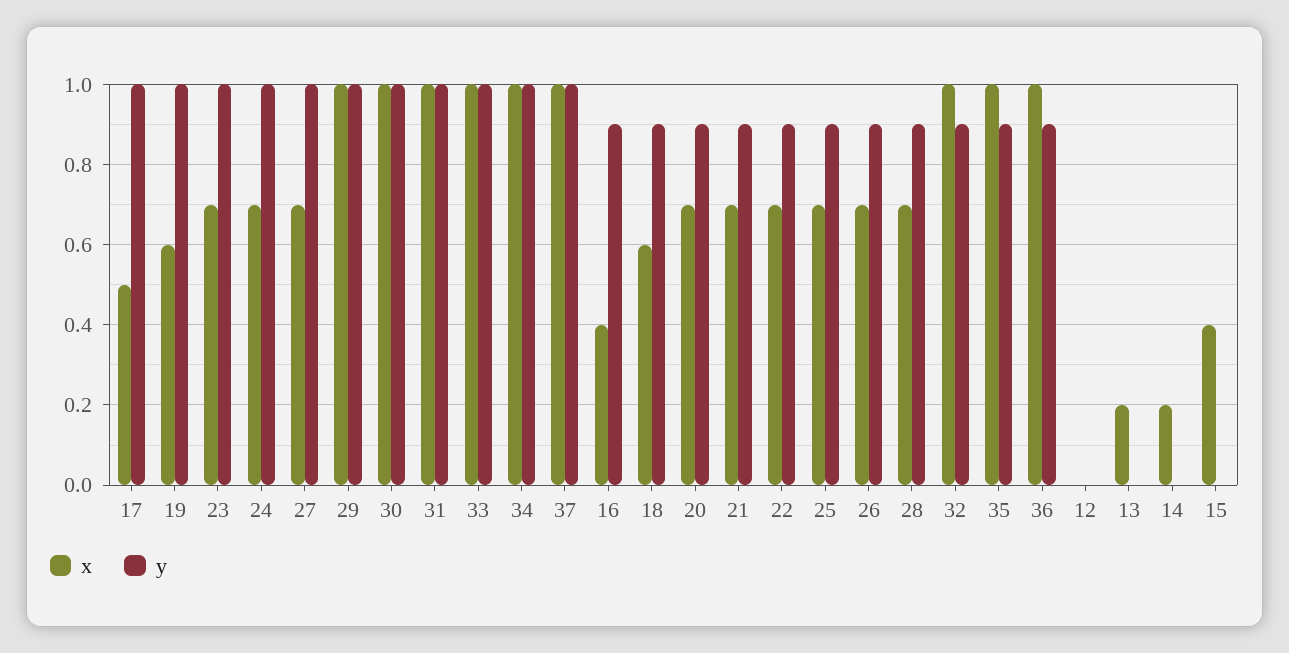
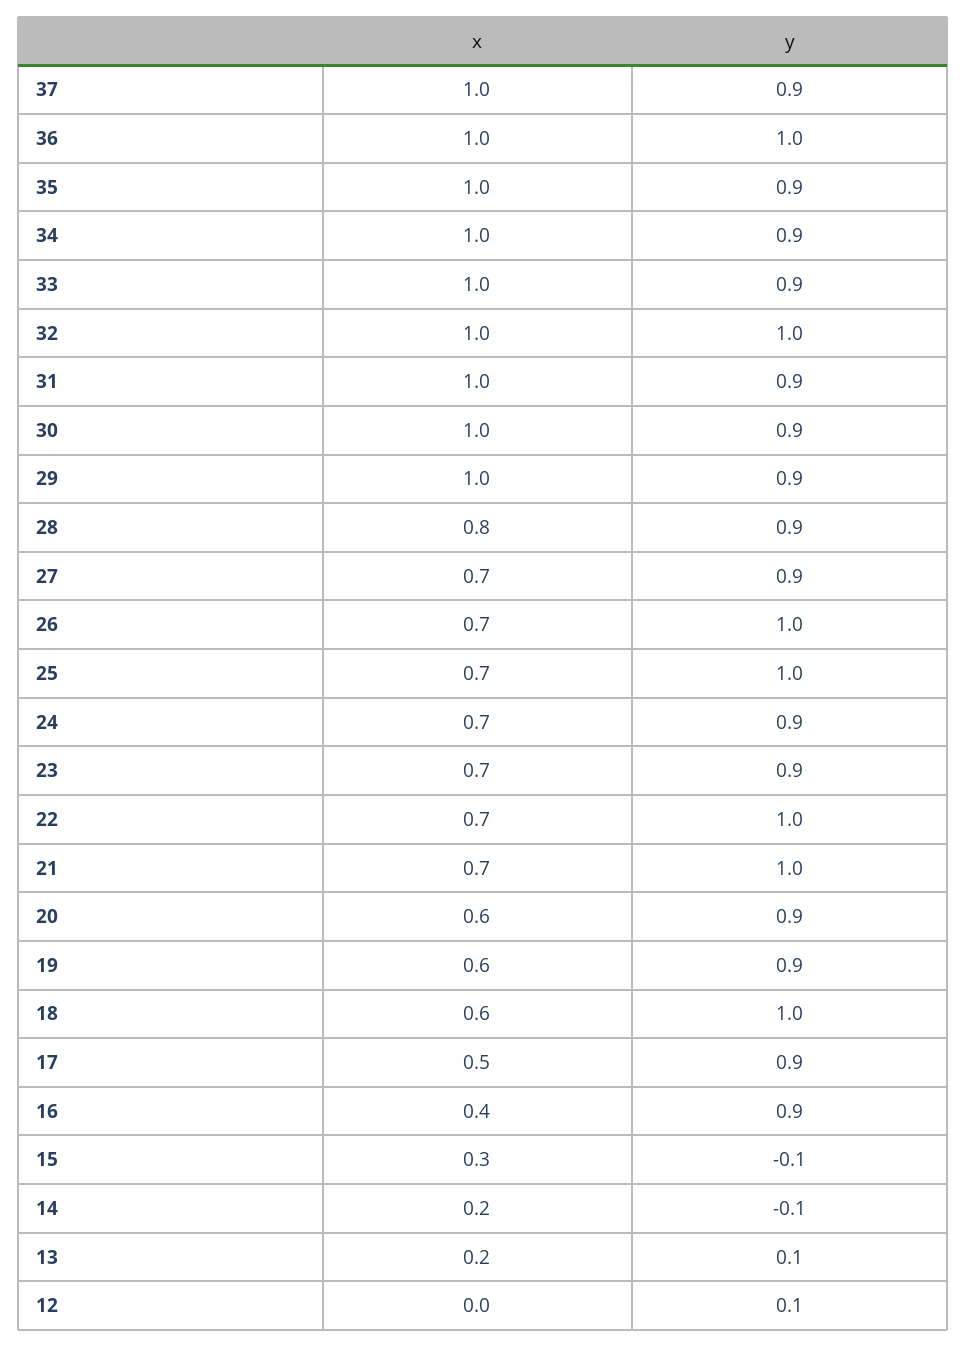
  {
    "x": {
      "17": 0.5,
      "19": 0.6,
      "23": 0.7,
      "24": 0.7,
      "27": 0.7,
      "29": 1,
      "30": 1,
      "31": 1,
      "33": 1,
      "34": 1,
      "37": 1,
      "16": 0.4,
      "18": 0.6,
-     "20": 0.7,
+     "20": 0.6,
      "21": 0.7,
      "22": 0.7,
      "25": 0.7,
      "26": 0.7,
-     "28": 0.7,
+     "28": 0.8,
      "32": 1,
      "35": 1,
      "36": 1,
      "12": 0,
      "13": 0.2,
      "14": 0.2,
-     "15": 0.4
+     "15": 0.3
    },
    "y": {
-     "17": 1,
+     "17": 0.9,
-     "19": 1,
+     "19": 0.9,
-     "23": 1,
+     "23": 0.9,
-     "24": 1,
+     "24": 0.9,
-     "27": 1,
+     "27": 0.9,
-     "29": 1,
+     "29": 0.9,
-     "30": 1,
+     "30": 0.9,
-     "31": 1,
+     "31": 0.9,
-     "33": 1,
+     "33": 0.9,
-     "34": 1,
+     "34": 0.9,
-     "37": 1,
+     "37": 0.9,
      "16": 0.9,
-     "18": 0.9,
+     "18": 1,
      "20": 0.9,
-     "21": 0.9,
+     "21": 1,
-     "22": 0.9,
+     "22": 1,
-     "25": 0.9,
+     "25": 1,
-     "26": 0.9,
+     "26": 1,
      "28": 0.9,
-     "32": 0.9,
+     "32": 1,
      "35": 0.9,
-     "36": 0.9,
+     "36": 1,
-     "12": 0,
+     "12": 0.1,
-     "13": 0,
+     "13": 0.1,
-     "14": 0,
+     "14": -0.1,
-     "15": 0
+     "15": -0.1
    }
  }

